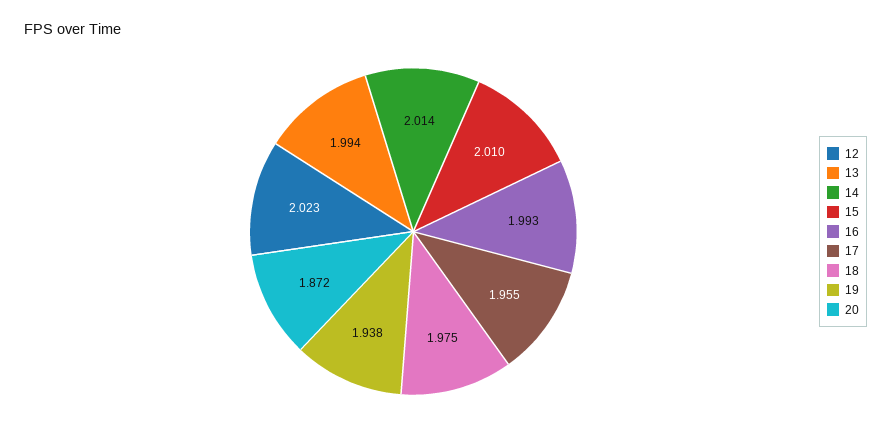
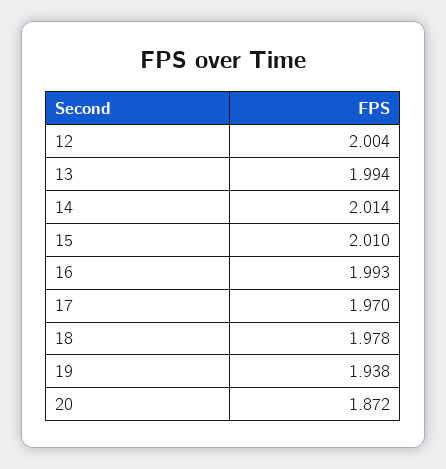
  {
-   "12": 2.023,
+   "12": 2.004,
    "13": 1.994,
    "14": 2.014,
    "15": 2.01,
    "16": 1.993,
-   "17": 1.955,
+   "17": 1.97,
-   "18": 1.975,
+   "18": 1.978,
    "19": 1.938,
    "20": 1.872
  }

